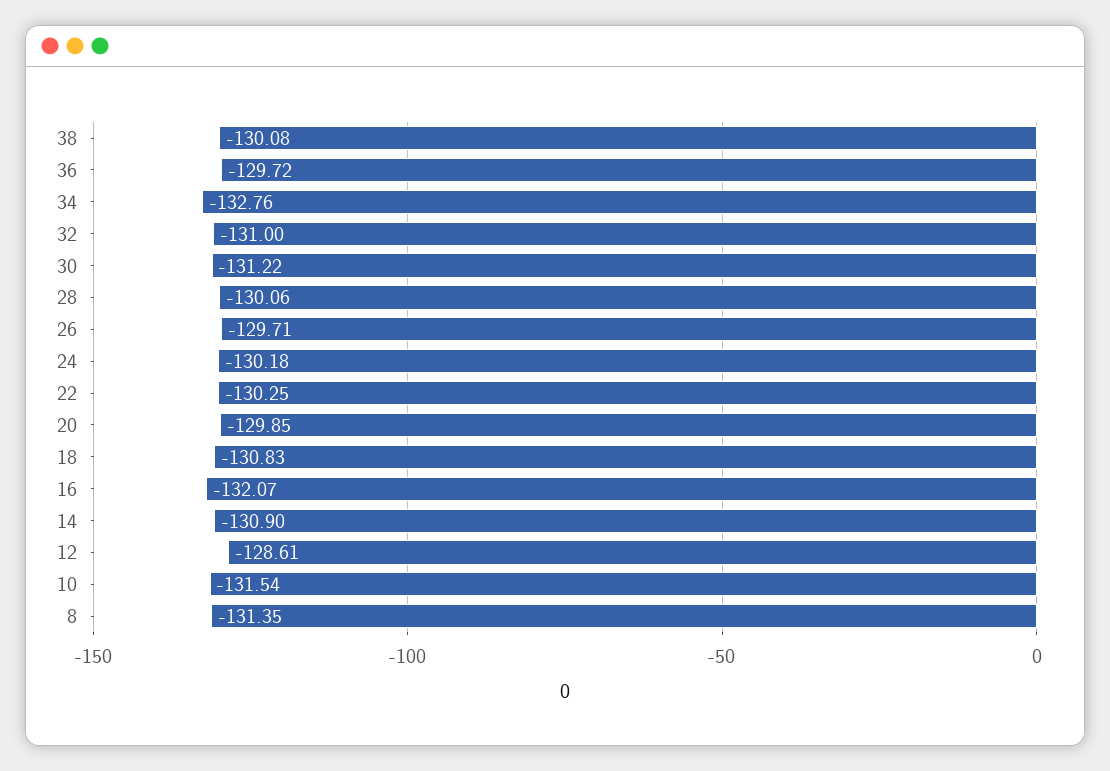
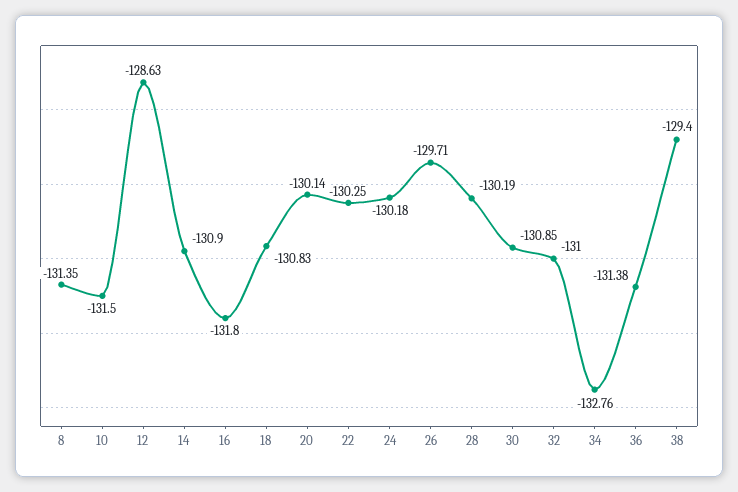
  {
-   "38": -130.08,
+   "38": -129.4,
-   "36": -129.72,
+   "36": -131.38,
    "34": -132.76,
    "32": -131,
-   "30": -131.22,
+   "30": -130.85,
-   "28": -130.06,
+   "28": -130.19,
    "26": -129.71,
    "24": -130.18,
    "22": -130.25,
-   "20": -129.85,
+   "20": -130.14,
    "18": -130.83,
-   "16": -132.07,
+   "16": -131.8,
    "14": -130.9,
-   "12": -128.61,
+   "12": -128.63,
-   "10": -131.54,
+   "10": -131.5,
    "8": -131.35
  }

